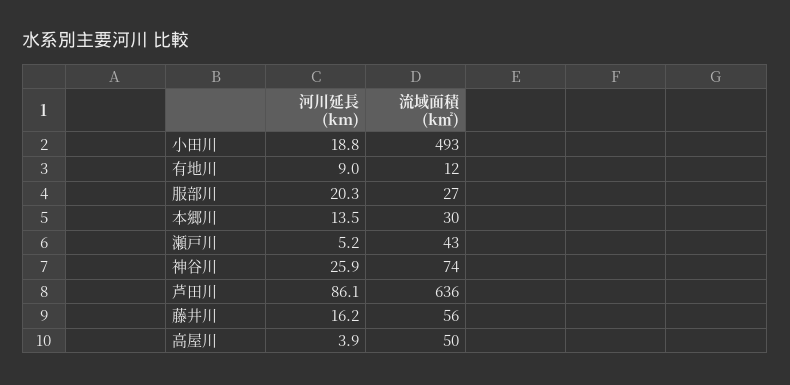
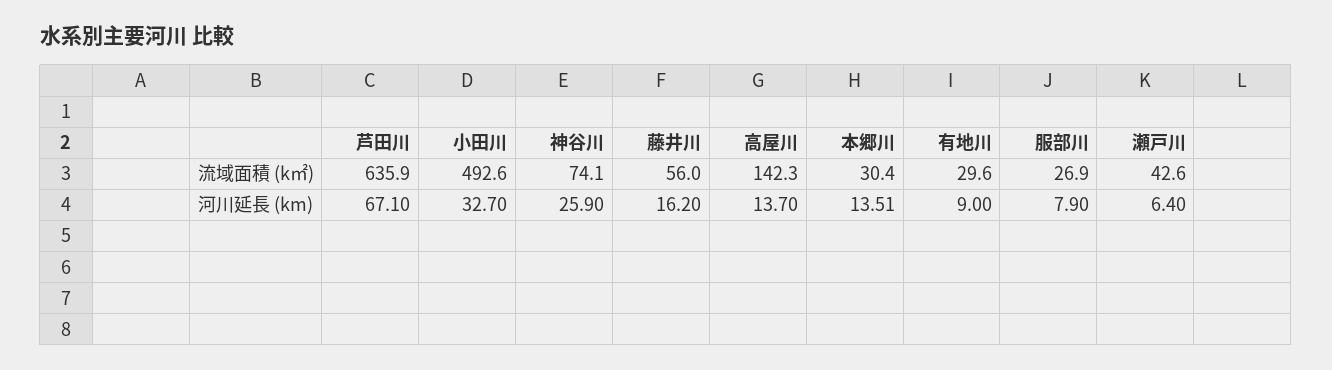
  {
    "河川延長 (km)": {
-     "小田川": 18.8,
+     "小田川": 32.7,
      "有地川": 9,
-     "服部川": 20.3,
+     "服部川": 7.9,
      "本郷川": 13.51,
-     "瀬戸川": 5.2,
+     "瀬戸川": 6.4,
      "神谷川": 25.9,
-     "芦田川": 86.1,
+     "芦田川": 67.1,
      "藤井川": 16.2,
-     "高屋川": 3.9
+     "高屋川": 13.7
    },
    "流域面積 (k㎡)": {
      "小田川": 492.6,
-     "有地川": 12,
+     "有地川": 29.6,
      "服部川": 26.9,
      "本郷川": 30.4,
      "瀬戸川": 42.6,
      "神谷川": 74.1,
      "芦田川": 635.9,
      "藤井川": 56,
-     "高屋川": 50
+     "高屋川": 142.3
    }
  }

